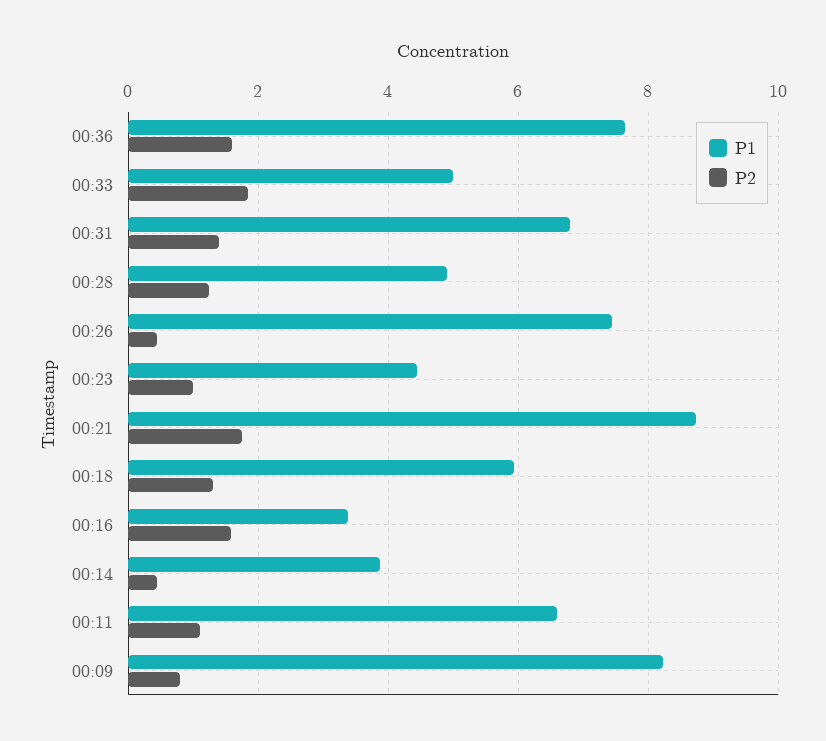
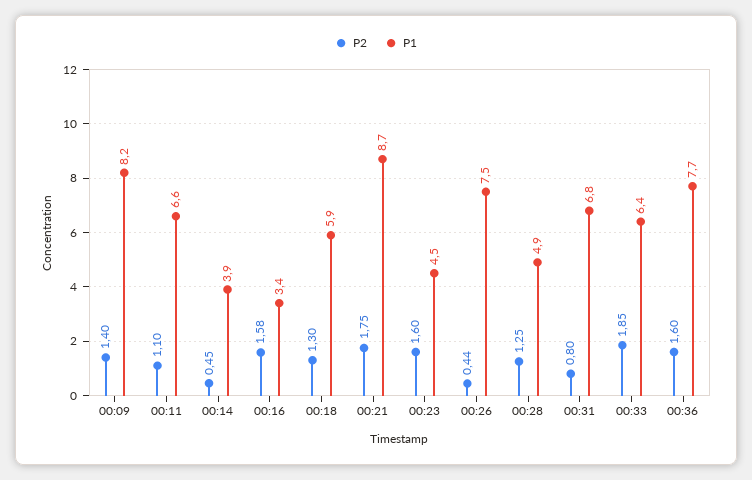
  {
    "P1": {
      "00:36": 7.7,
-     "00:33": 5,
+     "00:33": 6.4,
      "00:31": 6.8,
      "00:28": 4.9,
      "00:26": 7.5,
      "00:23": 4.5,
      "00:21": 8.7,
      "00:18": 5.9,
      "00:16": 3.4,
      "00:14": 3.9,
      "00:11": 6.6,
      "00:09": 8.2
    },
    "P2": {
      "00:36": 1.6,
      "00:33": 1.85,
-     "00:31": 1.4,
+     "00:31": 0.8,
      "00:28": 1.25,
      "00:26": 0.44,
-     "00:23": 1,
+     "00:23": 1.6,
      "00:21": 1.75,
      "00:18": 1.3,
      "00:16": 1.58,
      "00:14": 0.45,
      "00:11": 1.1,
-     "00:09": 0.8
+     "00:09": 1.4
    }
  }

